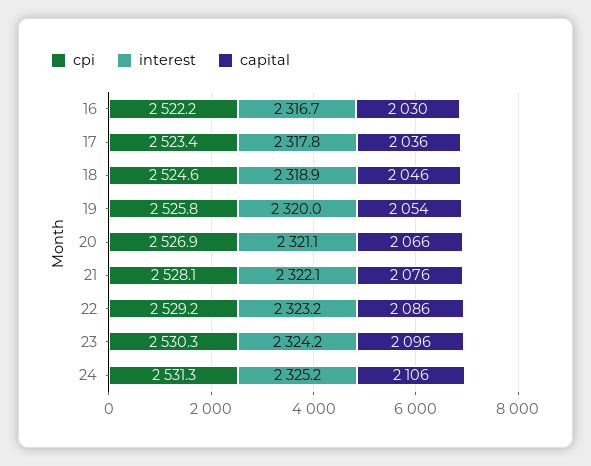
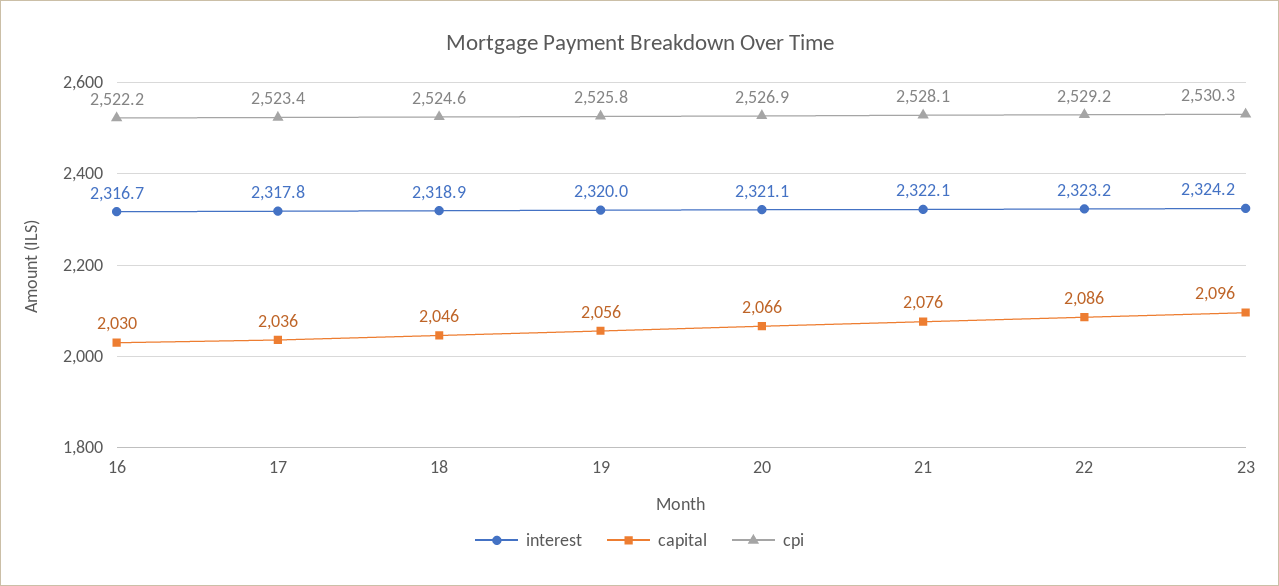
  {
    "cpi": {
      "16": 2522.2,
      "17": 2523.4,
      "18": 2524.6,
      "19": 2525.8,
      "20": 2526.9,
      "21": 2528.1,
      "22": 2529.2,
-     "23": 2530.3,
+     "23": 2530.3
-     "24": 2531.3
    },
    "interest": {
      "16": 2316.7,
      "17": 2317.8,
      "18": 2318.9,
      "19": 2320,
      "20": 2321.1,
      "21": 2322.1,
      "22": 2323.2,
-     "23": 2324.2,
+     "23": 2324.2
-     "24": 2325.2
    },
    "capital": {
      "16": 2030,
      "17": 2036,
      "18": 2046,
-     "19": 2054,
+     "19": 2056,
      "20": 2066,
      "21": 2076,
      "22": 2086,
-     "23": 2096,
+     "23": 2096
-     "24": 2106
    }
  }

